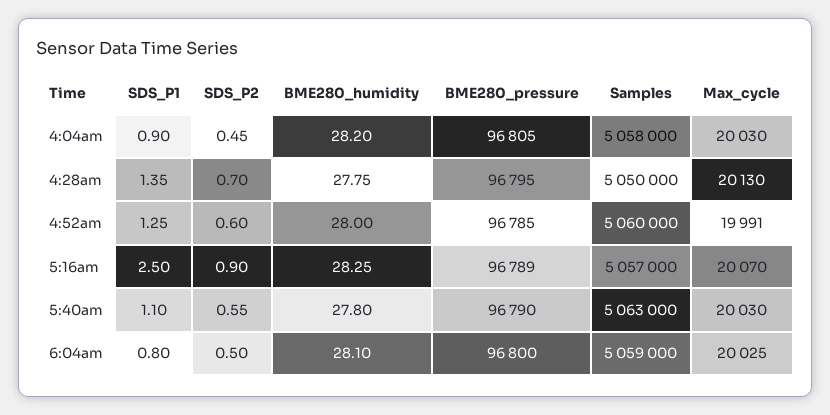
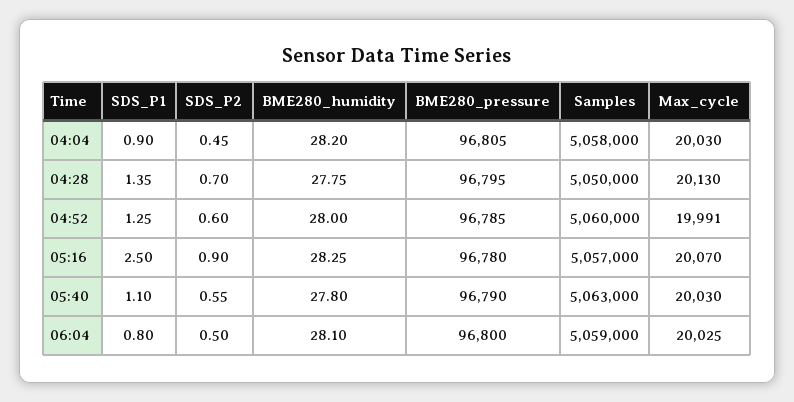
  {
    "SDS_P1": {
      "4:04am": 0.9,
      "4:28am": 1.35,
      "4:52am": 1.25,
      "5:16am": 2.5,
      "5:40am": 1.1,
      "6:04am": 0.8
    },
    "SDS_P2": {
      "4:04am": 0.45,
      "4:28am": 0.7,
      "4:52am": 0.6,
      "5:16am": 0.9,
      "5:40am": 0.55,
      "6:04am": 0.5
    },
    "BME280_humidity": {
      "4:04am": 28.2,
      "4:28am": 27.75,
      "4:52am": 28,
      "5:16am": 28.25,
      "5:40am": 27.8,
      "6:04am": 28.1
    },
    "BME280_pressure": {
      "4:04am": 96805,
      "4:28am": 96795,
      "4:52am": 96785,
-     "5:16am": 96789,
+     "5:16am": 96780,
      "5:40am": 96790,
      "6:04am": 96800
    },
    "Samples": {
      "4:04am": 5058000,
      "4:28am": 5050000,
      "4:52am": 5060000,
      "5:16am": 5057000,
      "5:40am": 5063000,
      "6:04am": 5059000
    },
    "Max_cycle": {
      "4:04am": 20030,
      "4:28am": 20130,
      "4:52am": 19991,
      "5:16am": 20070,
      "5:40am": 20030,
      "6:04am": 20025
    }
  }

